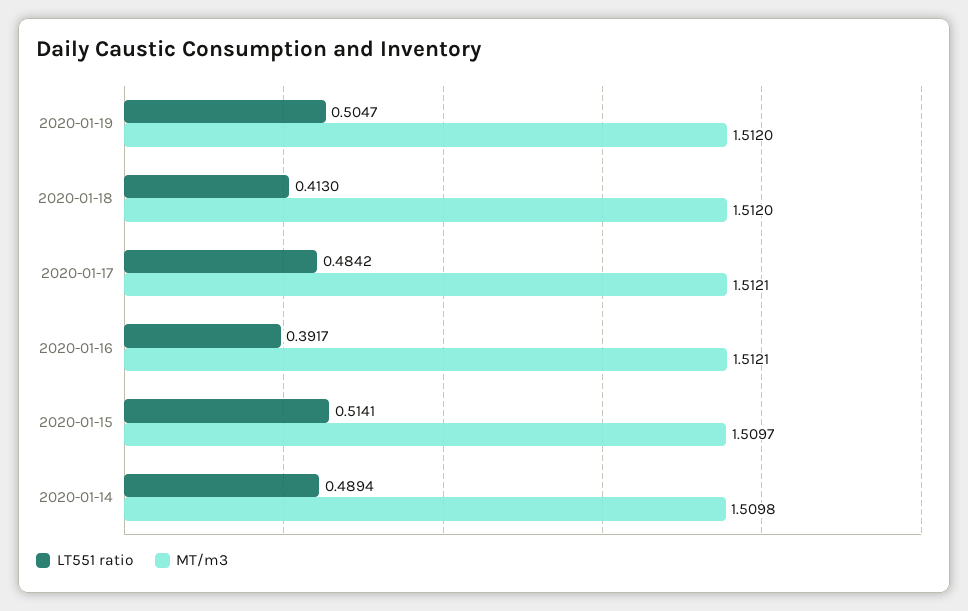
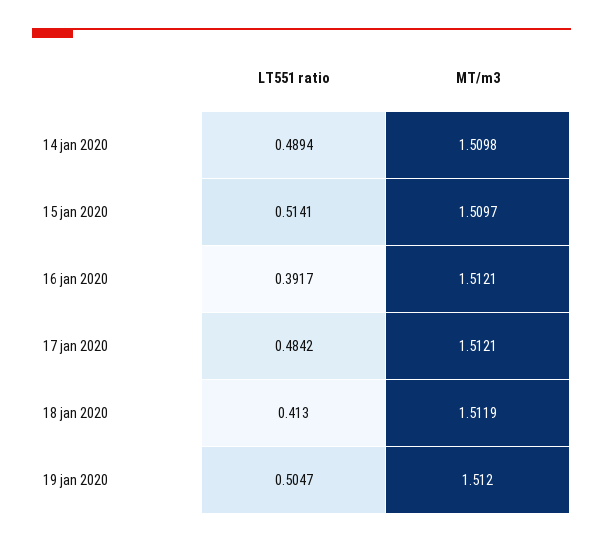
  {
    "LT551 ratio": {
      "2020-01-19": 0.5047,
      "2020-01-18": 0.413,
      "2020-01-17": 0.4842,
      "2020-01-16": 0.3917,
      "2020-01-15": 0.5141,
      "2020-01-14": 0.4894
    },
    "MT/m3": {
      "2020-01-19": 1.512,
-     "2020-01-18": 1.512,
+     "2020-01-18": 1.5119,
      "2020-01-17": 1.5121,
      "2020-01-16": 1.5121,
      "2020-01-15": 1.5097,
      "2020-01-14": 1.5098
    }
  }

